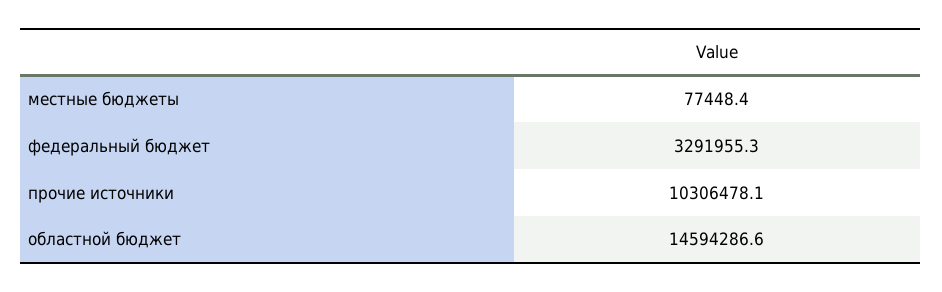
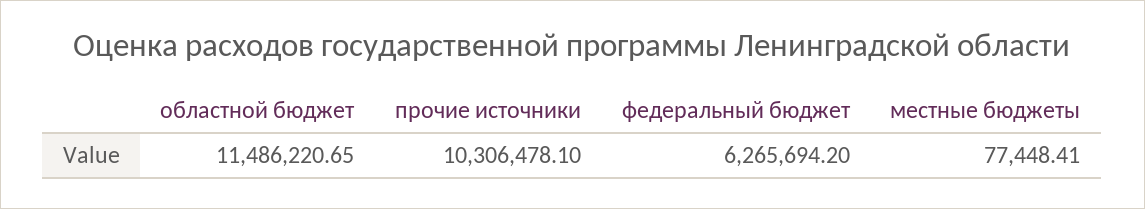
  {
    "местные бюджеты": 77448.41,
-   "федеральный бюджет": 3291955.3,
+   "федеральный бюджет": 6265694.2,
    "прочие источники": 10306478.1,
-   "областной бюджет": 14594286.6
+   "областной бюджет": 11486220.65
  }

